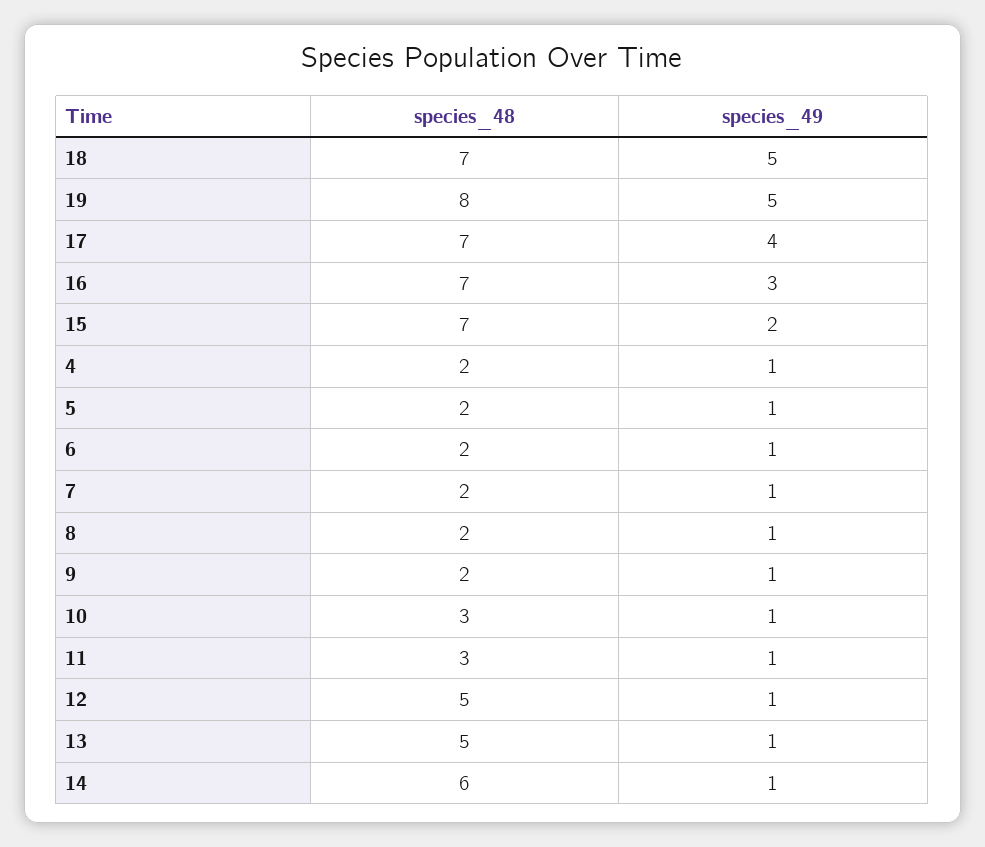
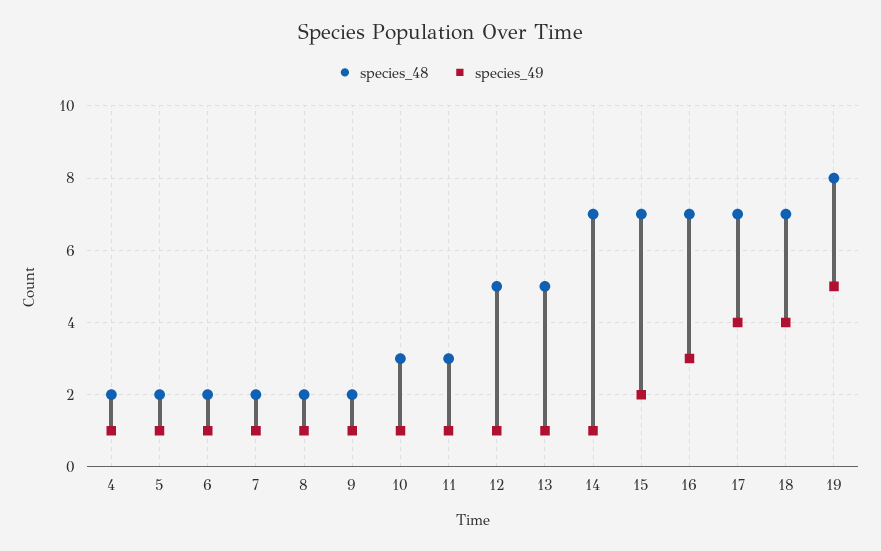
  {
    "species_48": {
      "18": 7,
      "19": 8,
      "17": 7,
      "16": 7,
      "15": 7,
      "4": 2,
      "5": 2,
      "6": 2,
      "7": 2,
      "8": 2,
      "9": 2,
      "10": 3,
      "11": 3,
      "12": 5,
      "13": 5,
-     "14": 6
+     "14": 7
    },
    "species_49": {
-     "18": 5,
+     "18": 4,
      "19": 5,
      "17": 4,
      "16": 3,
      "15": 2,
      "4": 1,
      "5": 1,
      "6": 1,
      "7": 1,
      "8": 1,
      "9": 1,
      "10": 1,
      "11": 1,
      "12": 1,
      "13": 1,
      "14": 1
    }
  }

